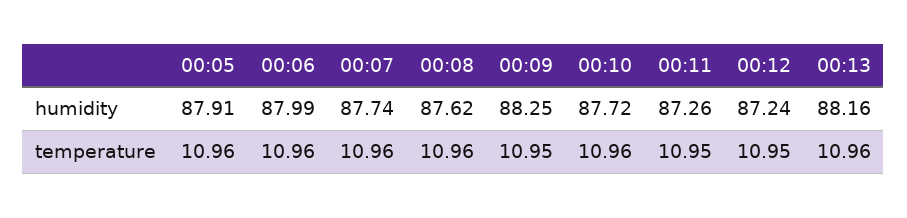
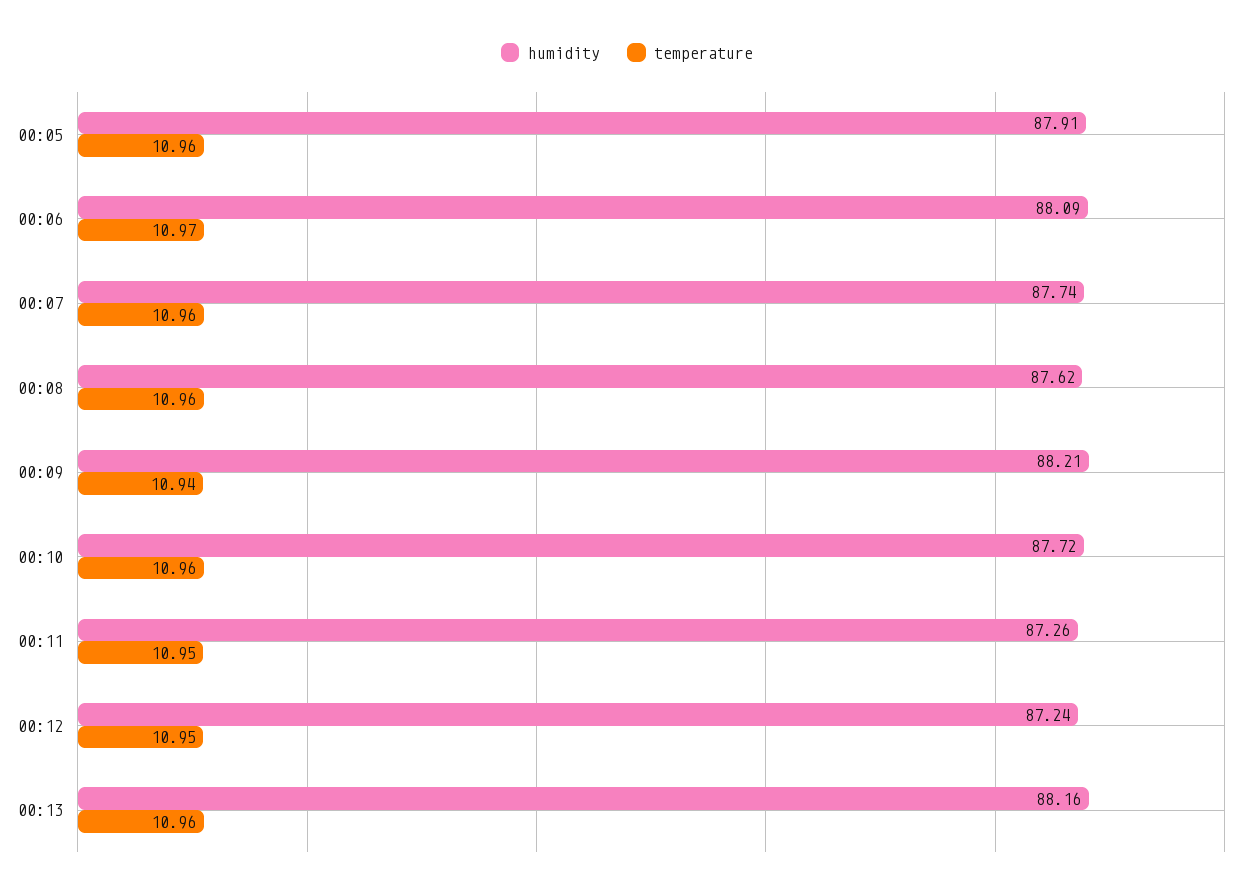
  {
    "humidity": {
      "00:05": 87.91,
-     "00:06": 87.99,
+     "00:06": 88.09,
      "00:07": 87.74,
      "00:08": 87.62,
-     "00:09": 88.25,
+     "00:09": 88.21,
      "00:10": 87.72,
      "00:11": 87.26,
      "00:12": 87.24,
      "00:13": 88.16
    },
    "temperature": {
      "00:05": 10.96,
-     "00:06": 10.96,
+     "00:06": 10.97,
      "00:07": 10.96,
      "00:08": 10.96,
-     "00:09": 10.95,
+     "00:09": 10.94,
      "00:10": 10.96,
      "00:11": 10.95,
      "00:12": 10.95,
      "00:13": 10.96
    }
  }

